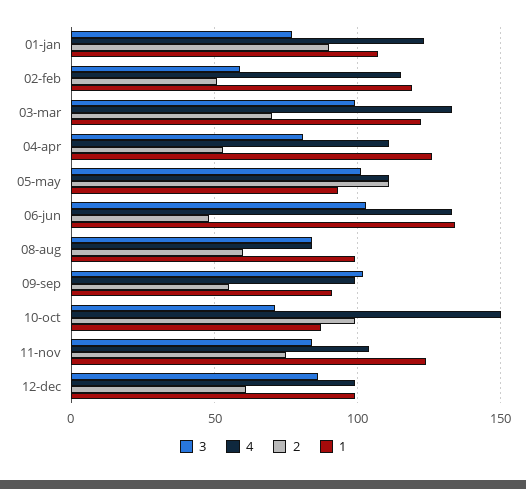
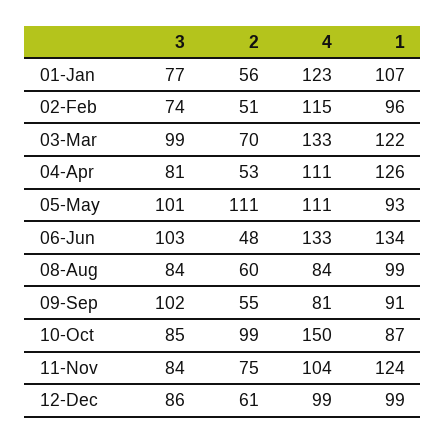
  {
    "3": {
      "01-jan": 77,
-     "02-feb": 60,
+     "02-feb": 74,
      "03-mar": 99,
      "04-apr": 81,
      "05-may": 101,
      "06-jun": 103,
      "08-aug": 84,
      "09-sep": 102,
-     "10-oct": 70,
+     "10-oct": 85,
      "11-nov": 84,
      "12-dec": 86
    },
    "4": {
      "01-jan": 123,
      "02-feb": 115,
      "03-mar": 133,
      "04-apr": 111,
      "05-may": 111,
      "06-jun": 133,
      "08-aug": 84,
-     "09-sep": 100,
+     "09-sep": 81,
      "10-oct": 150,
      "11-nov": 104,
      "12-dec": 99
    },
    "2": {
-     "01-jan": 90,
+     "01-jan": 56,
      "02-feb": 51,
      "03-mar": 70,
      "04-apr": 53,
      "05-may": 111,
      "06-jun": 48,
      "08-aug": 60,
      "09-sep": 55,
      "10-oct": 99,
      "11-nov": 75,
      "12-dec": 61
    },
    "1": {
      "01-jan": 107,
-     "02-feb": 120,
+     "02-feb": 96,
      "03-mar": 122,
      "04-apr": 126,
      "05-may": 93,
      "06-jun": 134,
      "08-aug": 99,
      "09-sep": 91,
      "10-oct": 87,
      "11-nov": 124,
      "12-dec": 99
    }
  }

